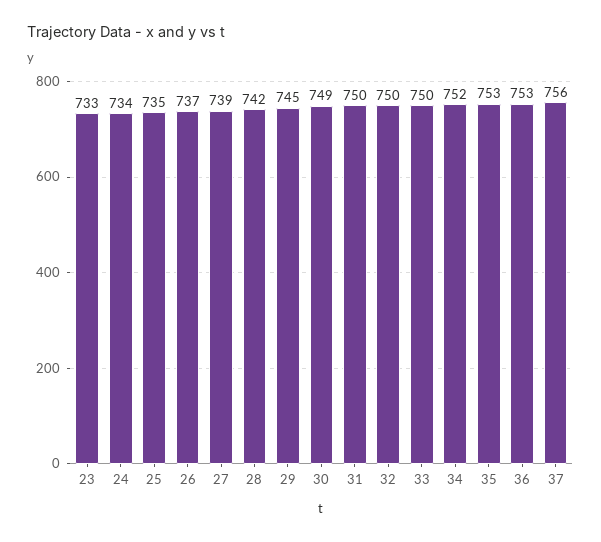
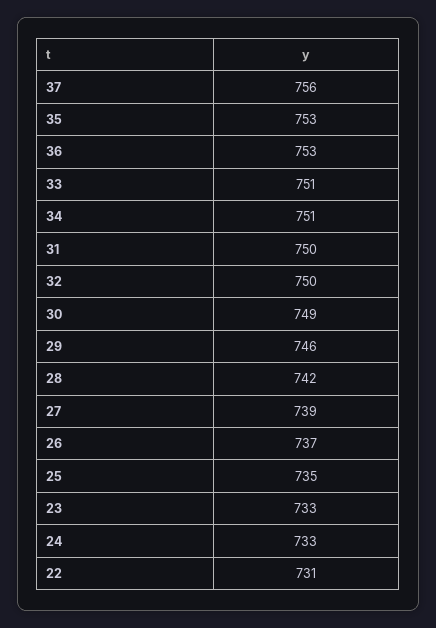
  {
    "23": 733,
-   "24": 734,
+   "24": 733,
    "25": 735,
    "26": 737,
    "27": 739,
    "28": 742,
-   "29": 745,
+   "29": 746,
    "30": 749,
    "31": 750,
    "32": 750,
-   "33": 750,
+   "33": 751,
-   "34": 752,
+   "34": 751,
    "35": 753,
    "36": 753,
-   "37": 756
+   "37": 756,
+   "22": 731
  }

